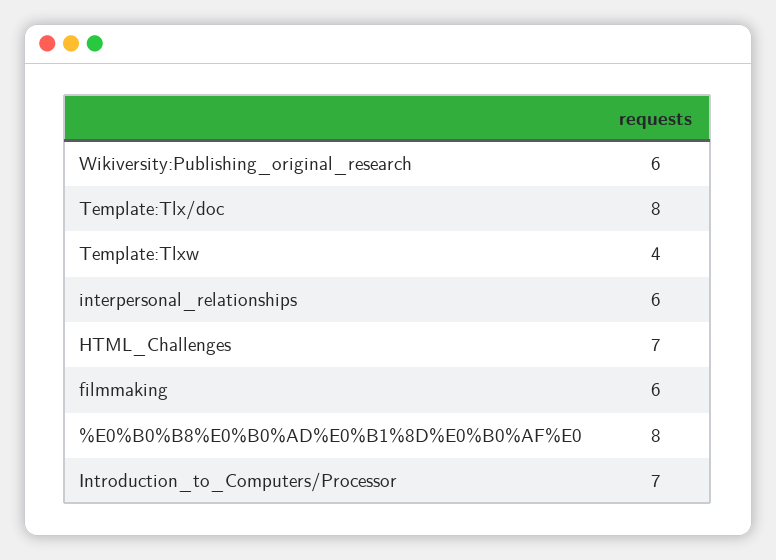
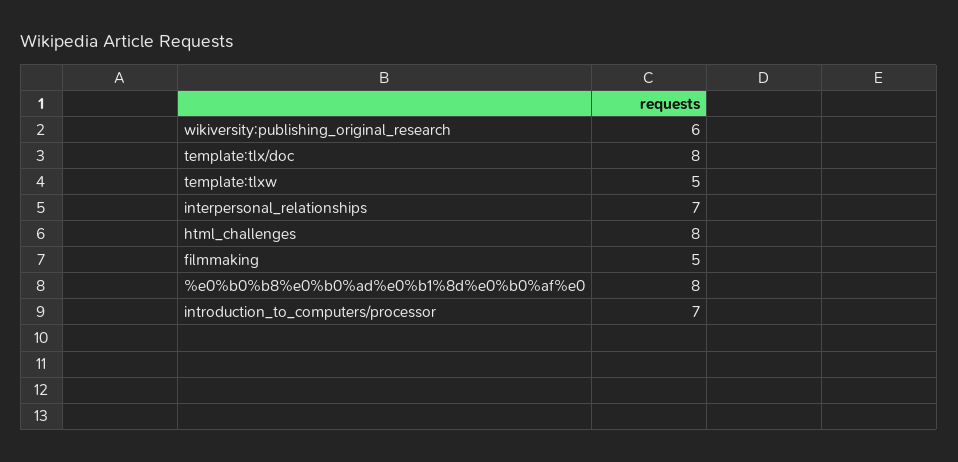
  {
    "Wikiversity:Publishing_original_research": 6,
    "Template:Tlx/doc": 8,
-   "Template:Tlxw": 4,
+   "Template:Tlxw": 5,
-   "interpersonal_relationships": 6,
+   "interpersonal_relationships": 7,
-   "HTML_Challenges": 7,
+   "HTML_Challenges": 8,
-   "filmmaking": 6,
+   "filmmaking": 5,
    "%E0%B0%B8%E0%B0%AD%E0%B1%8D%E0%B0%AF%E0": 8,
    "Introduction_to_Computers/Processor": 7
  }

